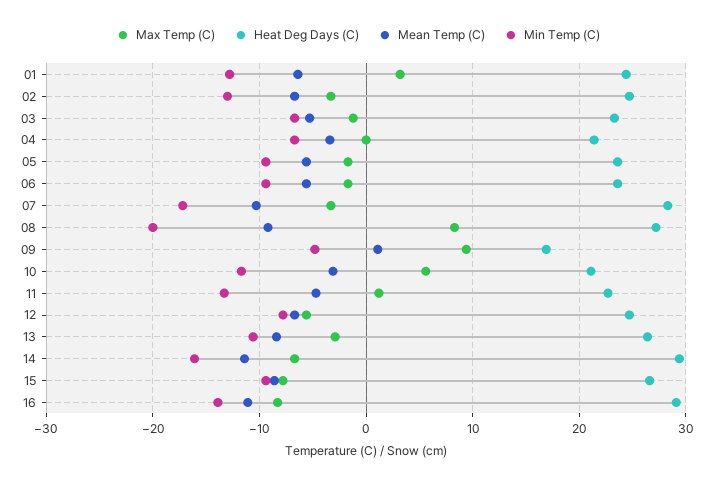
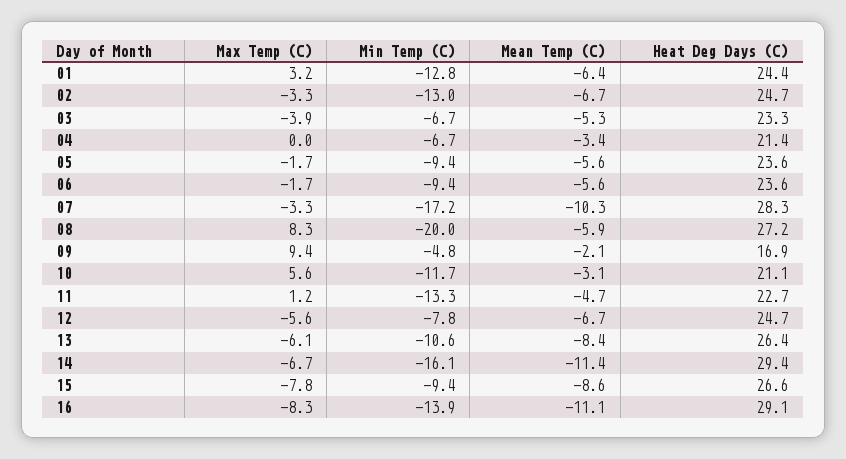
  {
    "Max Temp (C)": {
      "01": 3.2,
      "02": -3.3,
-     "03": -1,
+     "03": -3.9,
      "04": 0,
      "05": -1.7,
      "06": -1.7,
      "07": -3.3,
      "08": 8.3,
      "09": 9.4,
      "10": 5.6,
      "11": 1.2,
      "12": -5.6,
-     "13": -3,
+     "13": -6.1,
      "14": -6.7,
      "15": -7.8,
      "16": -8.3
    },
    "Heat Deg Days (C)": {
      "01": 24.4,
      "02": 24.7,
      "03": 23.3,
      "04": 21.4,
      "05": 23.6,
      "06": 23.6,
      "07": 28.3,
      "08": 27.2,
      "09": 16.9,
      "10": 21.1,
      "11": 22.7,
      "12": 24.7,
      "13": 26.4,
      "14": 29.4,
      "15": 26.6,
      "16": 29.1
    },
    "Mean Temp (C)": {
      "01": -6.4,
      "02": -6.7,
      "03": -5.3,
      "04": -3.4,
      "05": -5.6,
      "06": -5.6,
      "07": -10.3,
-     "08": -9,
+     "08": -5.9,
-     "09": 1,
+     "09": -2.1,
      "10": -3.1,
      "11": -4.7,
      "12": -6.7,
      "13": -8.4,
      "14": -11.4,
      "15": -8.6,
      "16": -11.1
    },
    "Min Temp (C)": {
      "01": -12.8,
      "02": -13,
      "03": -6.7,
      "04": -6.7,
      "05": -9.4,
      "06": -9.4,
      "07": -17.2,
      "08": -20,
      "09": -4.8,
      "10": -11.7,
      "11": -13.3,
      "12": -7.8,
      "13": -10.6,
      "14": -16.1,
      "15": -9.4,
      "16": -13.9
    }
  }

